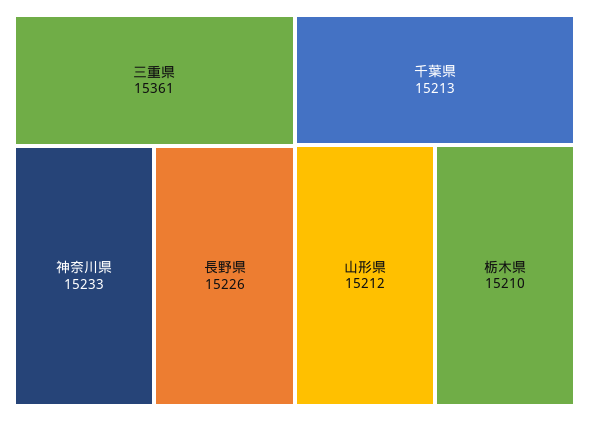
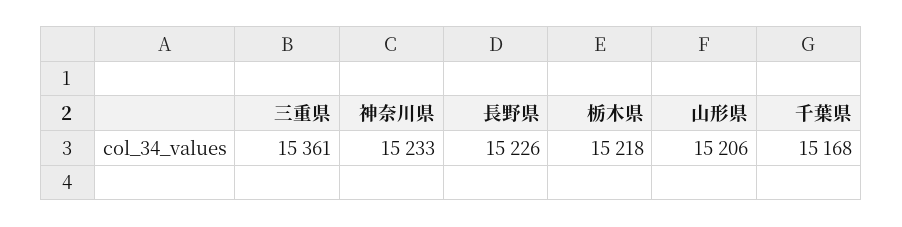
  {
    "三重県": 15361,
    "神奈川県": 15233,
    "長野県": 15226,
-   "千葉県": 15213,
+   "千葉県": 15168,
-   "山形県": 15212,
+   "山形県": 15206,
-   "栃木県": 15210
+   "栃木県": 15218
  }

